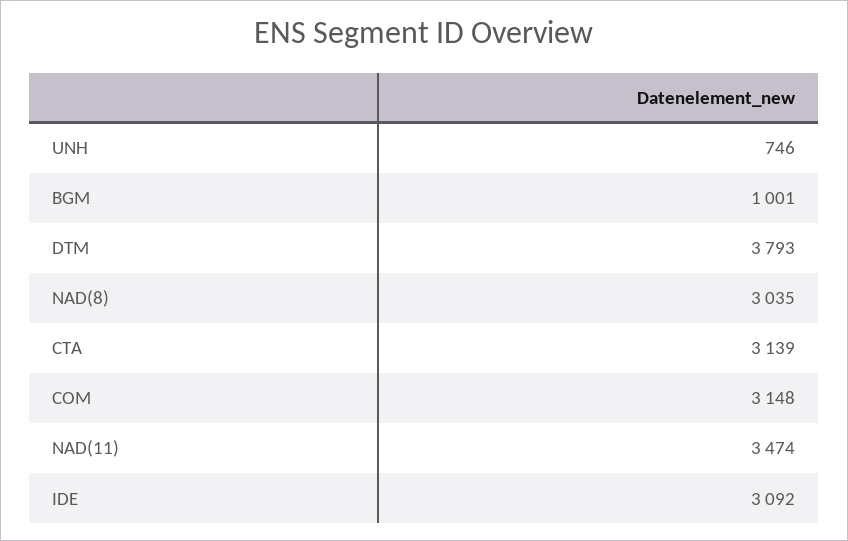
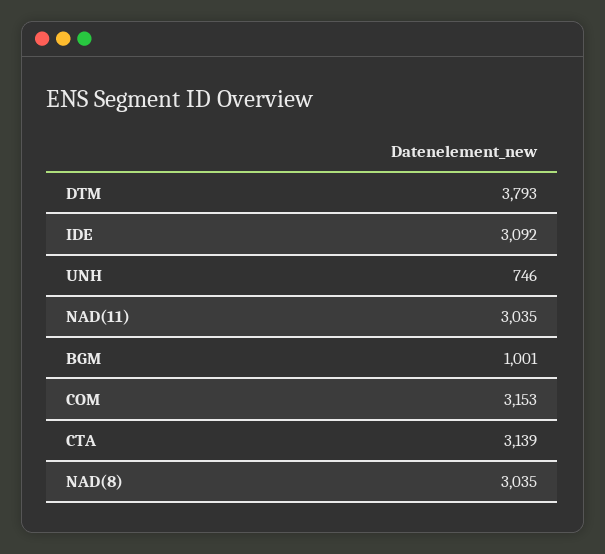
  {
    "UNH": 746,
    "BGM": 1001,
    "DTM": 3793,
    "NAD(8)": 3035,
    "CTA": 3139,
-   "COM": 3148,
+   "COM": 3153,
-   "NAD(11)": 3474,
+   "NAD(11)": 3035,
    "IDE": 3092
  }

